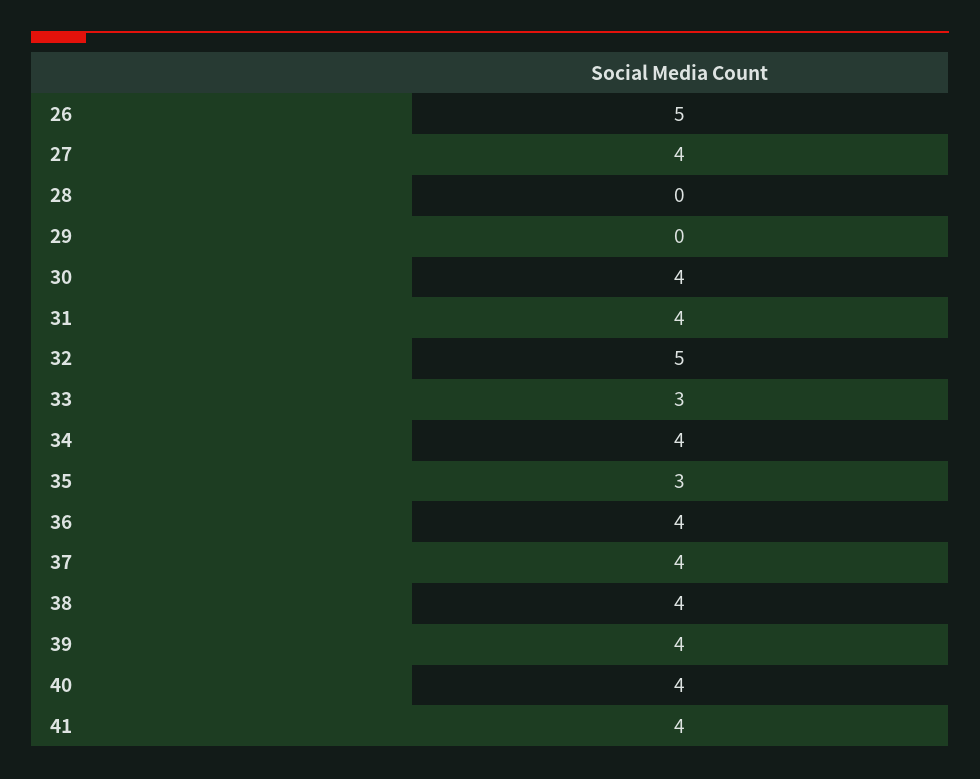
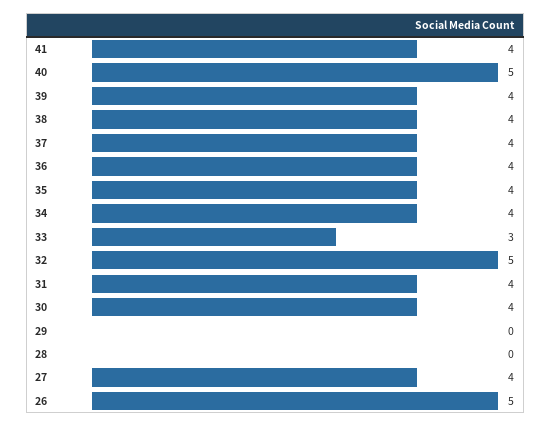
  {
    "26": 5,
    "27": 4,
    "28": 0,
    "29": 0,
    "30": 4,
    "31": 4,
    "32": 5,
    "33": 3,
    "34": 4,
-   "35": 3,
+   "35": 4,
    "36": 4,
    "37": 4,
    "38": 4,
    "39": 4,
-   "40": 4,
+   "40": 5,
    "41": 4
  }

